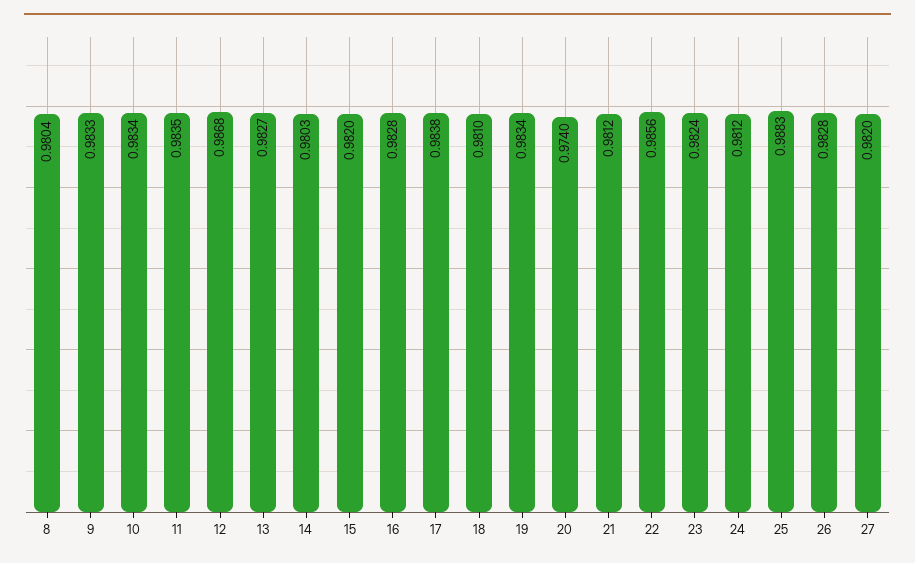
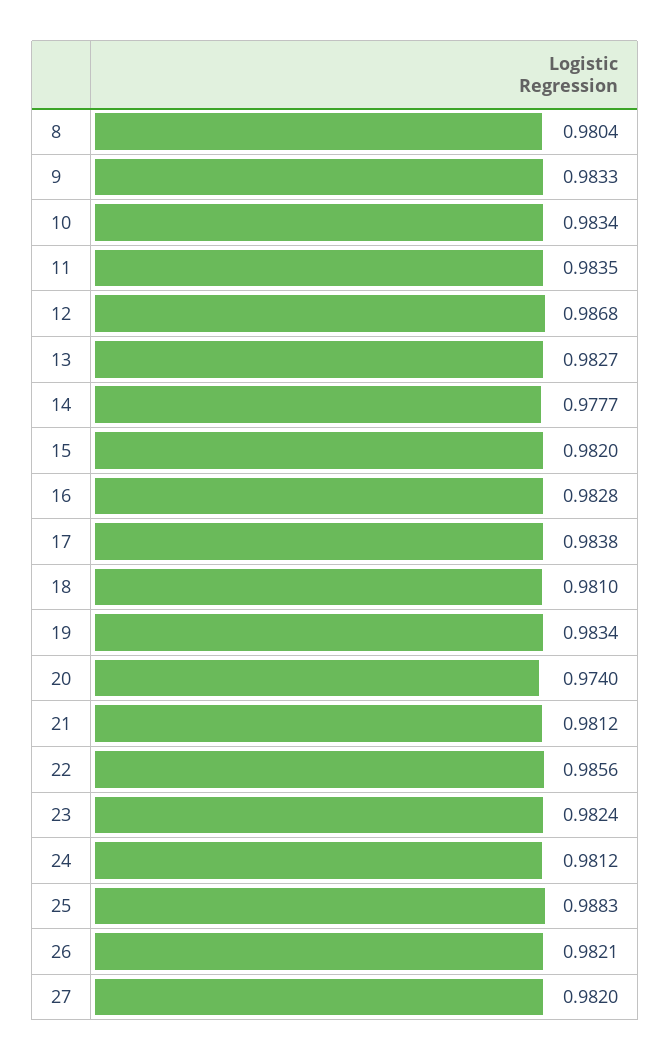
  {
    "8": 0.9804,
    "9": 0.9833,
    "10": 0.9834,
    "11": 0.9835,
    "12": 0.9868,
    "13": 0.9827,
-   "14": 0.9803,
+   "14": 0.9777,
    "15": 0.982,
    "16": 0.9828,
    "17": 0.9838,
    "18": 0.981,
    "19": 0.9834,
    "20": 0.974,
    "21": 0.9812,
    "22": 0.9856,
    "23": 0.9824,
    "24": 0.9812,
    "25": 0.9883,
-   "26": 0.9828,
+   "26": 0.9821,
    "27": 0.982
  }

